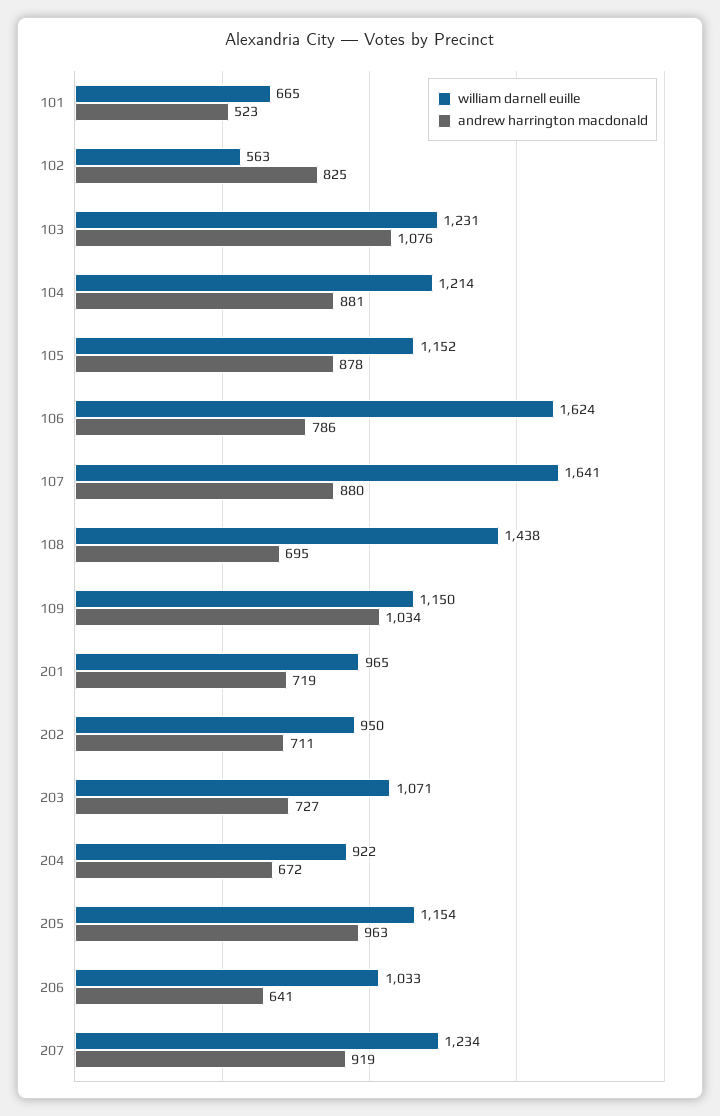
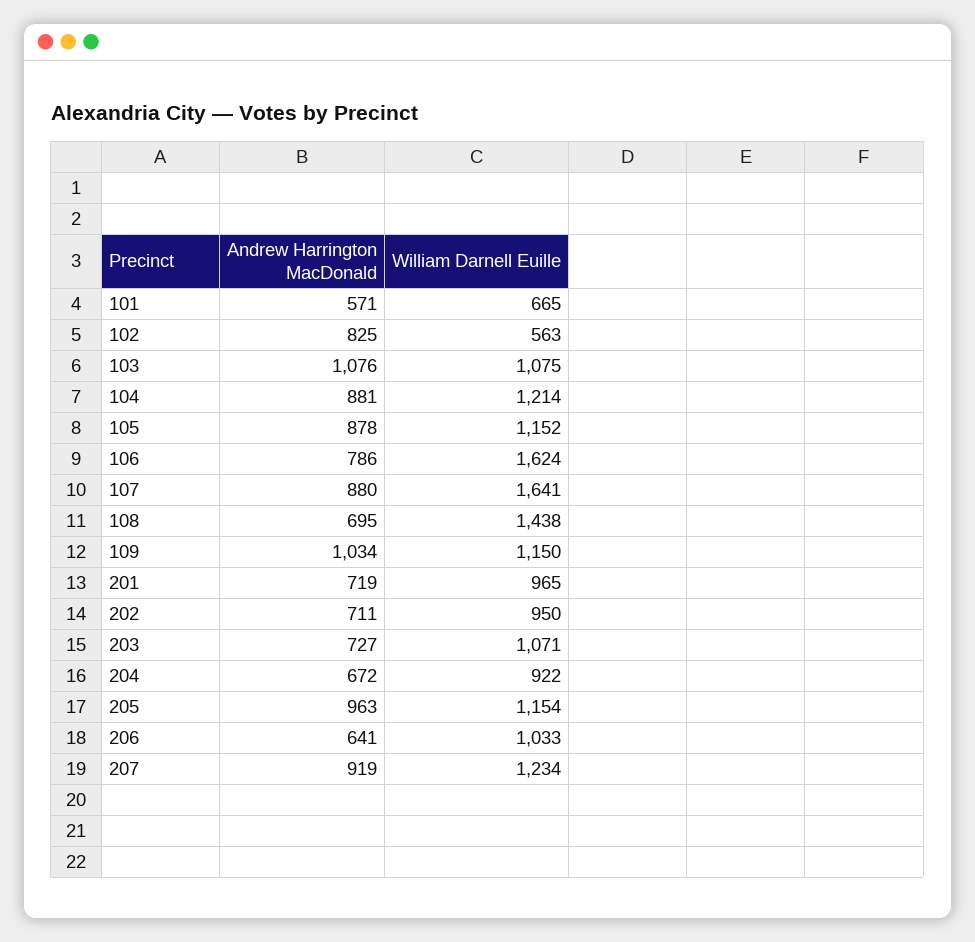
  {
    "william darnell euille": {
      "101": 665,
      "102": 563,
-     "103": 1231,
+     "103": 1075,
      "104": 1214,
      "105": 1152,
      "106": 1624,
      "107": 1641,
      "108": 1438,
      "109": 1150,
      "201": 965,
      "202": 950,
      "203": 1071,
      "204": 922,
      "205": 1154,
      "206": 1033,
      "207": 1234
    },
    "andrew harrington macdonald": {
-     "101": 523,
+     "101": 571,
      "102": 825,
      "103": 1076,
      "104": 881,
      "105": 878,
      "106": 786,
      "107": 880,
      "108": 695,
      "109": 1034,
      "201": 719,
      "202": 711,
      "203": 727,
      "204": 672,
      "205": 963,
      "206": 641,
      "207": 919
    }
  }

